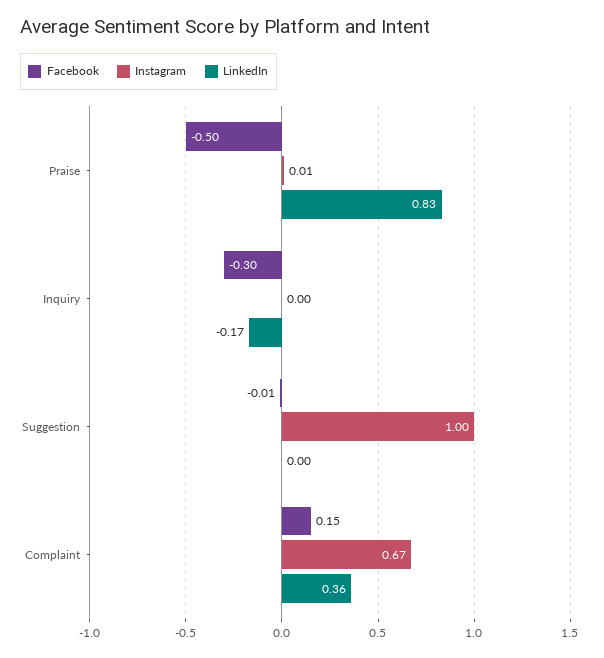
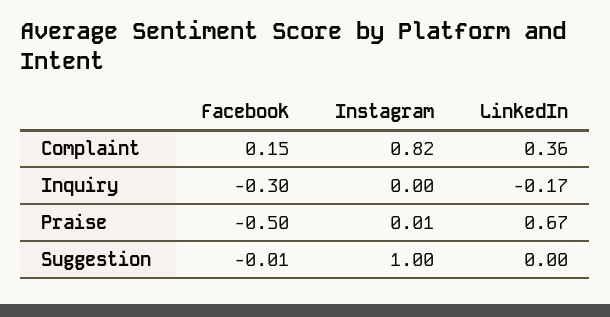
  {
    "Facebook": {
      "Praise": -0.5,
      "Inquiry": -0.3,
      "Suggestion": -0.01,
      "Complaint": 0.15
    },
    "Instagram": {
      "Praise": 0.01,
      "Inquiry": 0,
      "Suggestion": 1,
-     "Complaint": 0.67
+     "Complaint": 0.82
    },
    "LinkedIn": {
-     "Praise": 0.83,
+     "Praise": 0.67,
      "Inquiry": -0.17,
      "Suggestion": 0,
      "Complaint": 0.36
    }
  }

